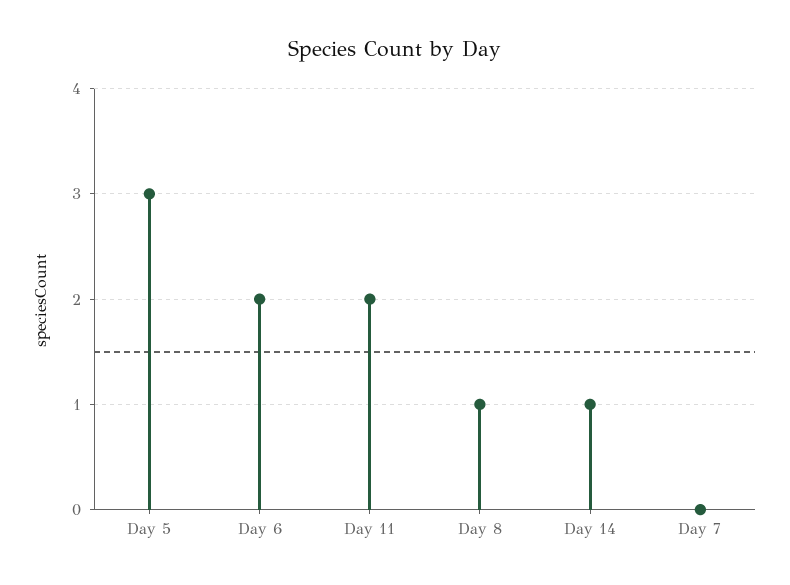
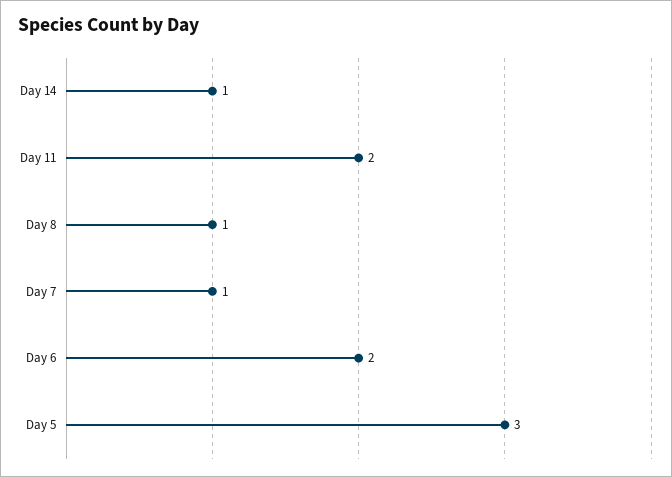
  {
    "Day 5": 3,
    "Day 6": 2,
    "Day 11": 2,
    "Day 8": 1,
    "Day 14": 1,
-   "Day 7": 0
+   "Day 7": 1
  }

